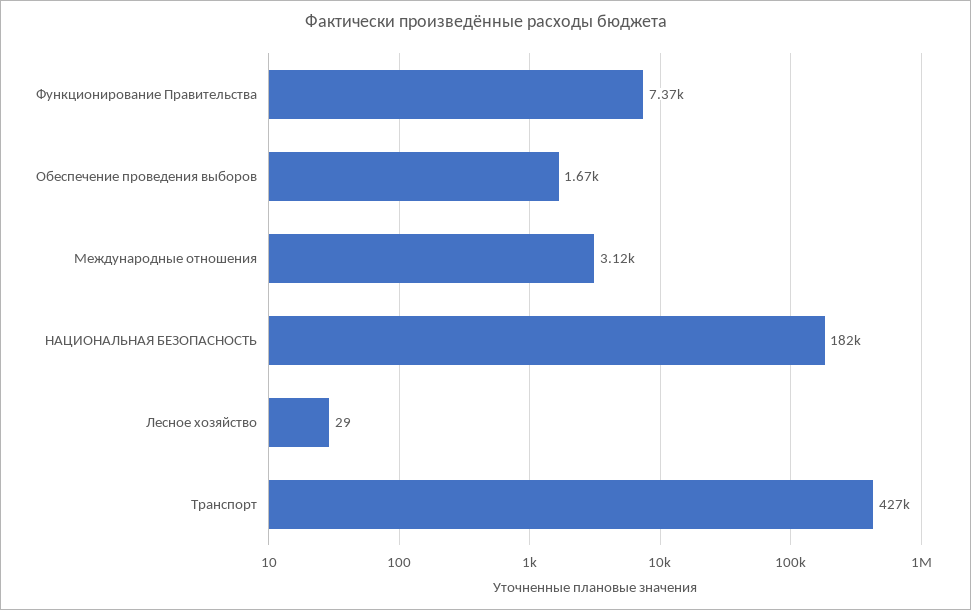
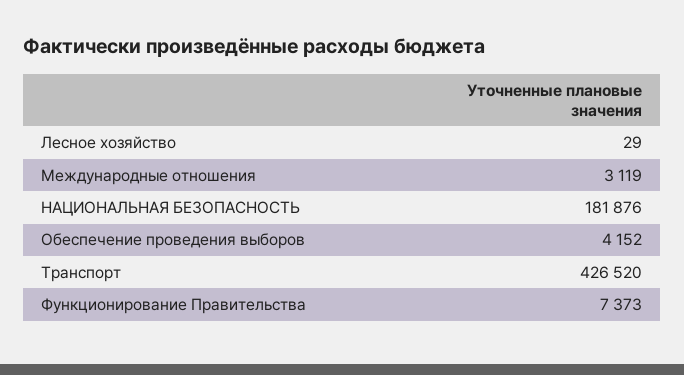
  {
    "Функционирование Правительства": 7373,
-   "Обеспечение проведения выборов": 1670,
+   "Обеспечение проведения выборов": 4152,
    "Международные отношения": 3119,
    "НАЦИОНАЛЬНАЯ БЕЗОПАСНОСТЬ": 181876,
    "Лесное хозяйство": 29,
    "Транспорт": 426520
  }

